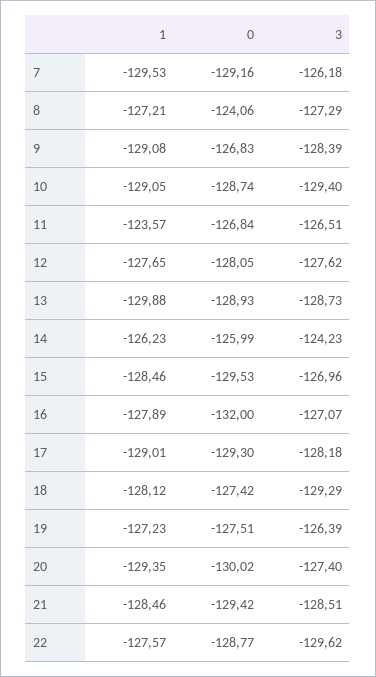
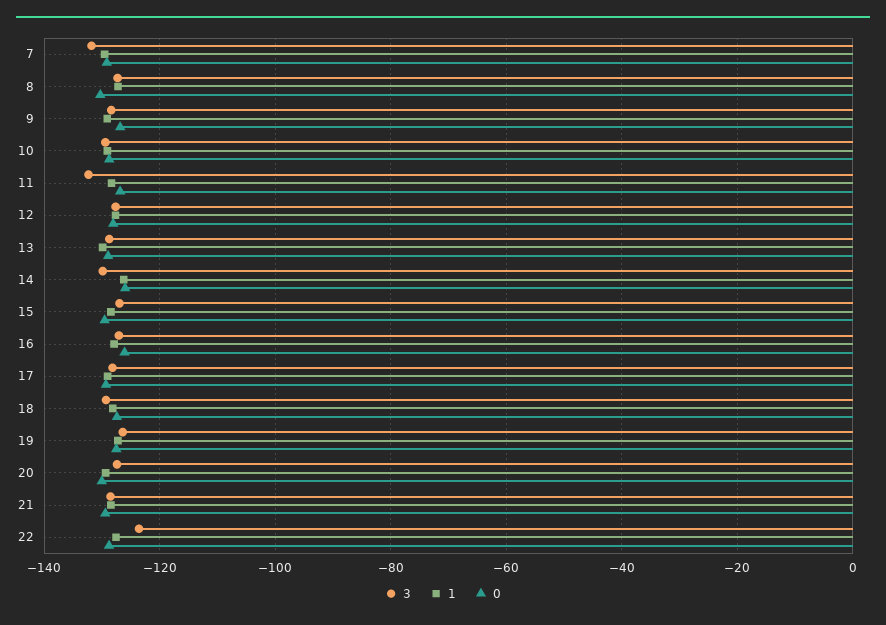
  {
    "1": {
      "7": -129.53,
      "8": -127.21,
      "9": -129.08,
      "10": -129.05,
-     "11": -123.57,
+     "11": -128,
      "12": -127.65,
      "13": -129.88,
      "14": -126.23,
      "15": -128.46,
      "16": -127.89,
      "17": -129.01,
      "18": -128.12,
      "19": -127.23,
      "20": -129.35,
      "21": -128.46,
      "22": -127.57
    },
    "0": {
      "7": -129.16,
-     "8": -124.06,
+     "8": -130,
      "9": -126.83,
      "10": -128.74,
      "11": -126.84,
      "12": -128.05,
      "13": -128.93,
      "14": -125.99,
      "15": -129.53,
-     "16": -132,
+     "16": -126,
      "17": -129.3,
      "18": -127.42,
      "19": -127.51,
      "20": -130.02,
      "21": -129.42,
      "22": -128.77
    },
    "3": {
-     "7": -126.18,
+     "7": -132,
      "8": -127.29,
      "9": -128.39,
      "10": -129.4,
-     "11": -126.51,
+     "11": -132,
      "12": -127.62,
      "13": -128.73,
-     "14": -124.23,
+     "14": -130,
      "15": -126.96,
      "16": -127.07,
      "17": -128.18,
      "18": -129.29,
      "19": -126.39,
      "20": -127.4,
      "21": -128.51,
-     "22": -129.62
+     "22": -124
    }
  }

